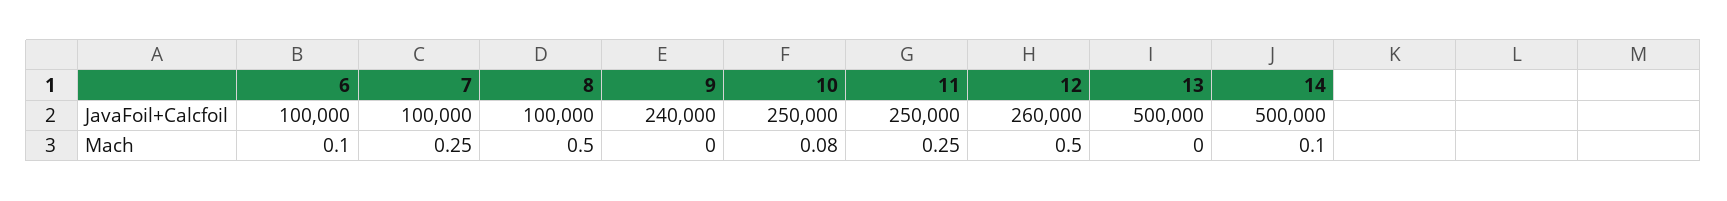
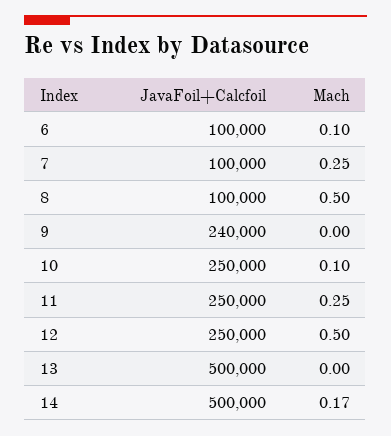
  {
    "6": {
      "JavaFoil+Calcfoil": 100000,
      "Mach": 0.1
    },
    "7": {
      "JavaFoil+Calcfoil": 100000,
      "Mach": 0.25
    },
    "8": {
      "JavaFoil+Calcfoil": 100000,
      "Mach": 0.5
    },
    "9": {
      "JavaFoil+Calcfoil": 240000,
      "Mach": 0
    },
    "10": {
      "JavaFoil+Calcfoil": 250000,
-     "Mach": 0.08
+     "Mach": 0.1
    },
    "11": {
      "JavaFoil+Calcfoil": 250000,
      "Mach": 0.25
    },
    "12": {
-     "JavaFoil+Calcfoil": 260000,
+     "JavaFoil+Calcfoil": 250000,
      "Mach": 0.5
    },
    "13": {
      "JavaFoil+Calcfoil": 500000,
      "Mach": 0
    },
    "14": {
      "JavaFoil+Calcfoil": 500000,
-     "Mach": 0.1
+     "Mach": 0.17
    }
  }

